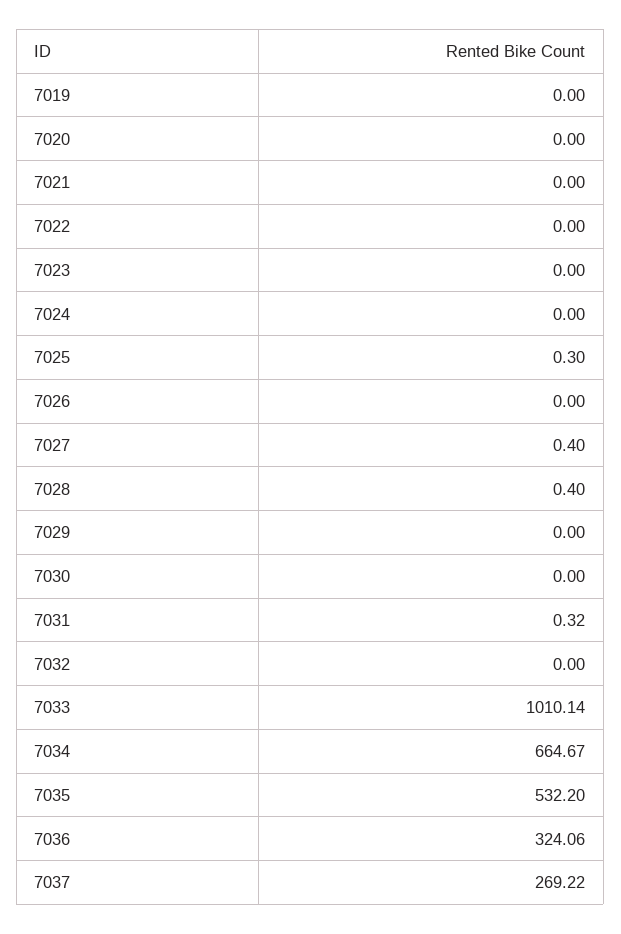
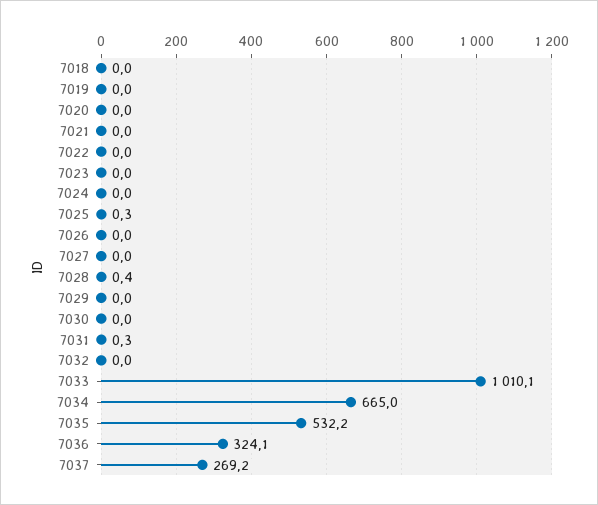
  {
    "7019": 0,
    "7020": 0,
    "7021": 0,
    "7022": 0,
    "7023": 0,
    "7024": 0,
    "7025": 0.3,
    "7026": 0,
-   "7027": 0.4,
+   "7027": 0,
    "7028": 0.4,
    "7029": 0,
    "7030": 0,
    "7031": 0.32,
    "7032": 0,
    "7033": 1010.14,
-   "7034": 664.67,
+   "7034": 665,
    "7035": 532.2,
    "7036": 324.06,
-   "7037": 269.22
+   "7037": 269.22,
+   "7018": 0
  }

